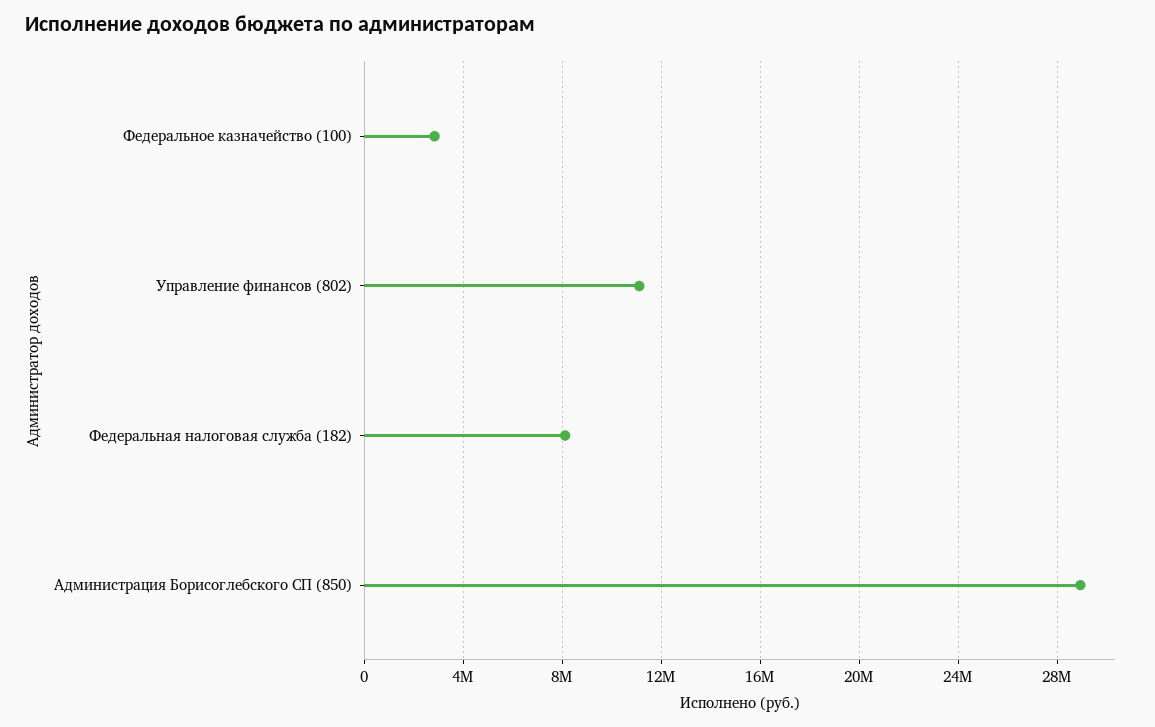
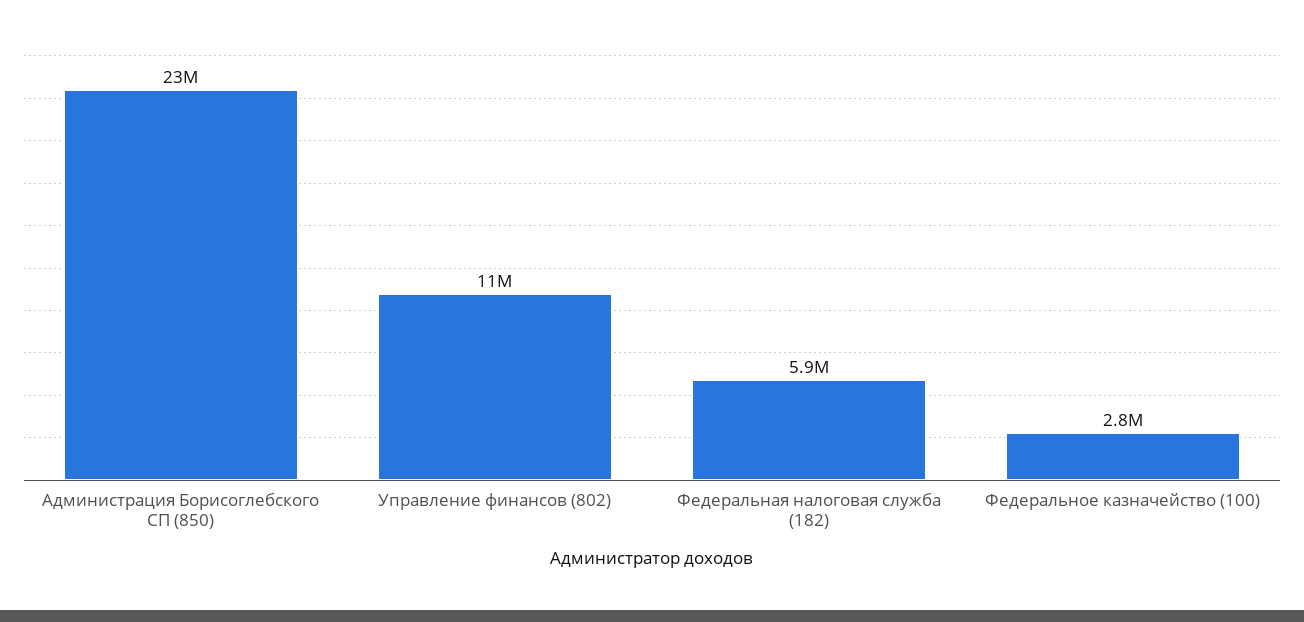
  {
    "Федеральное казначейство (100)": 2800000,
    "Управление финансов (802)": 11000000,
-   "Федеральная налоговая служба (182)": 8000000,
+   "Федеральная налоговая служба (182)": 5900000,
-   "Администрация Борисоглебского СП (850)": 29000000
+   "Администрация Борисоглебского СП (850)": 23000000
  }

